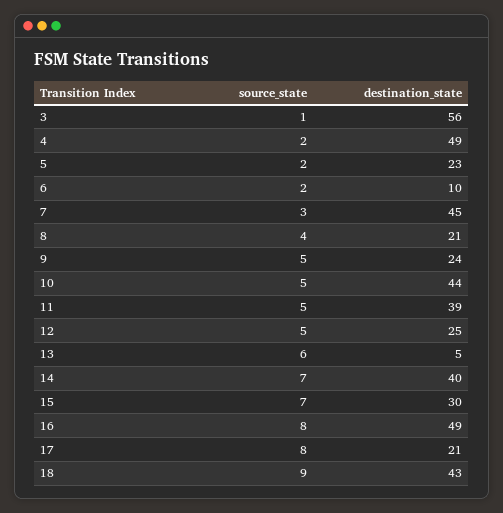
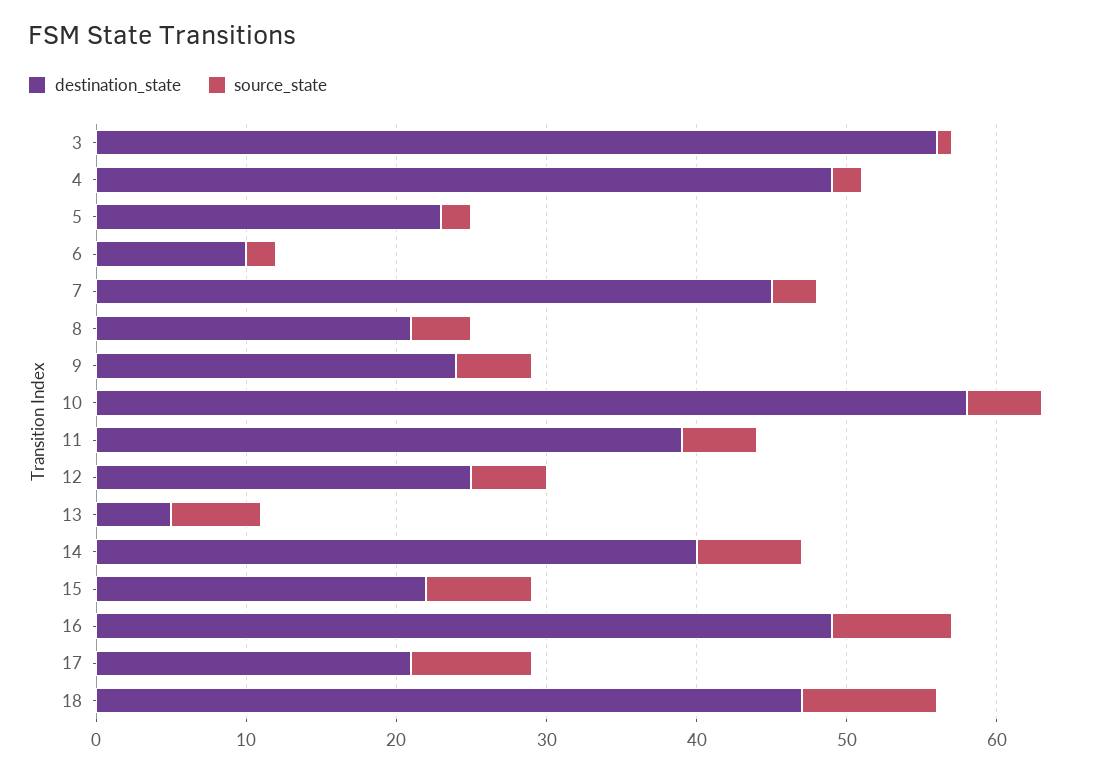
  {
    "source_state": {
      "3": 1,
      "4": 2,
      "5": 2,
      "6": 2,
      "7": 3,
      "8": 4,
      "9": 5,
      "10": 5,
      "11": 5,
      "12": 5,
      "13": 6,
      "14": 7,
      "15": 7,
      "16": 8,
      "17": 8,
      "18": 9
    },
    "destination_state": {
      "3": 56,
      "4": 49,
      "5": 23,
      "6": 10,
      "7": 45,
      "8": 21,
      "9": 24,
-     "10": 44,
+     "10": 58,
      "11": 39,
      "12": 25,
      "13": 5,
      "14": 40,
-     "15": 30,
+     "15": 22,
      "16": 49,
      "17": 21,
-     "18": 43
+     "18": 47
    }
  }

